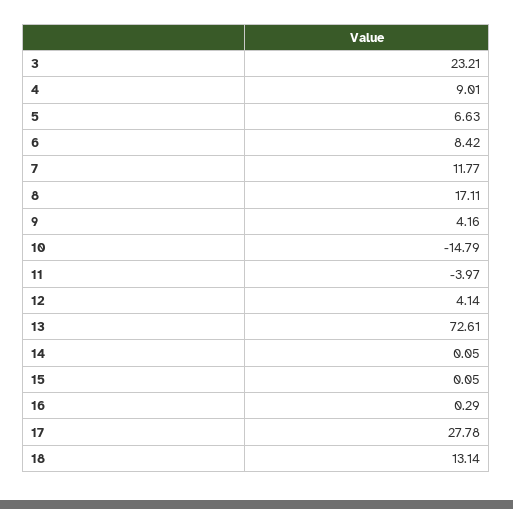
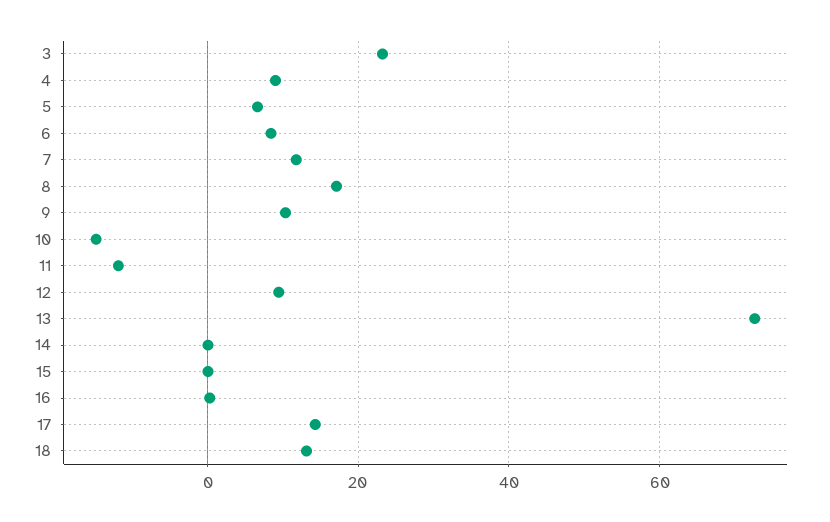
  {
    "3": 23.21,
    "4": 9.01,
    "5": 6.63,
    "6": 8.42,
    "7": 11.77,
    "8": 17.11,
-   "9": 4.16,
+   "9": 10,
    "10": -14.79,
-   "11": -3.97,
+   "11": -12,
-   "12": 4.14,
+   "12": 10,
    "13": 72.61,
    "14": 0.05,
    "15": 0.05,
    "16": 0.29,
-   "17": 27.78,
+   "17": 14,
    "18": 13.14
  }

